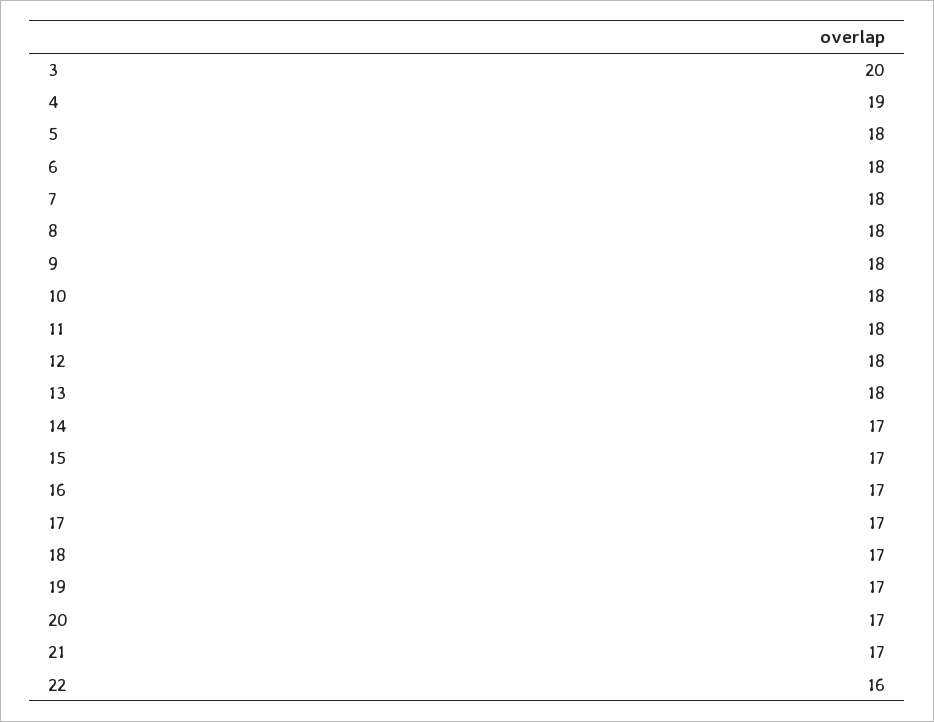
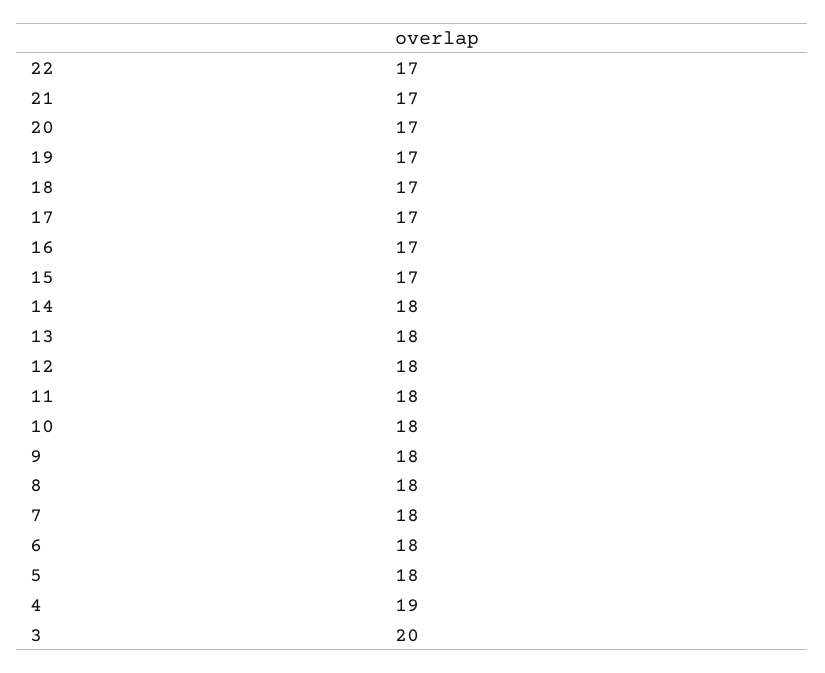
  {
    "3": 20,
    "4": 19,
    "5": 18,
    "6": 18,
    "7": 18,
    "8": 18,
    "9": 18,
    "10": 18,
    "11": 18,
    "12": 18,
    "13": 18,
-   "14": 17,
+   "14": 18,
    "15": 17,
    "16": 17,
    "17": 17,
    "18": 17,
    "19": 17,
    "20": 17,
    "21": 17,
-   "22": 16
+   "22": 17
  }

